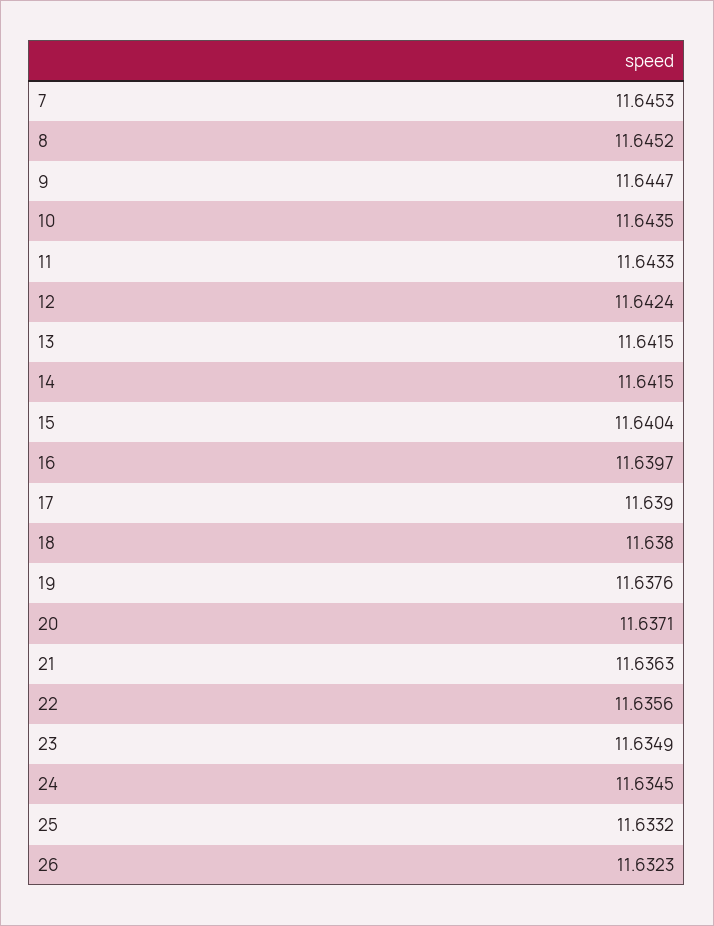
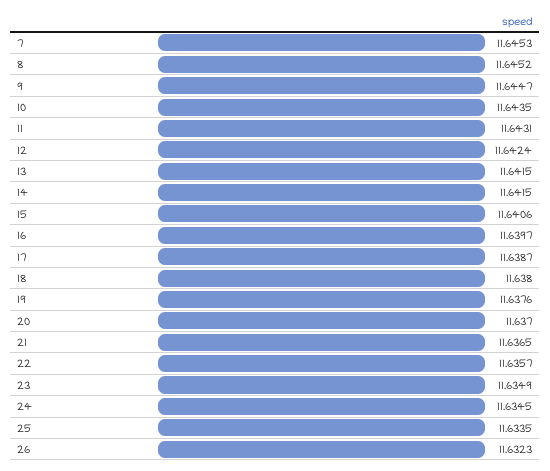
  {
    "7": 11.6453,
    "8": 11.6452,
    "9": 11.6447,
    "10": 11.6435,
-   "11": 11.6433,
+   "11": 11.6431,
    "12": 11.6424,
    "13": 11.6415,
    "14": 11.6415,
-   "15": 11.6404,
+   "15": 11.6406,
    "16": 11.6397,
-   "17": 11.639,
+   "17": 11.6387,
    "18": 11.638,
    "19": 11.6376,
-   "20": 11.6371,
+   "20": 11.637,
-   "21": 11.6363,
+   "21": 11.6365,
-   "22": 11.6356,
+   "22": 11.6357,
    "23": 11.6349,
    "24": 11.6345,
-   "25": 11.6332,
+   "25": 11.6335,
    "26": 11.6323
  }

